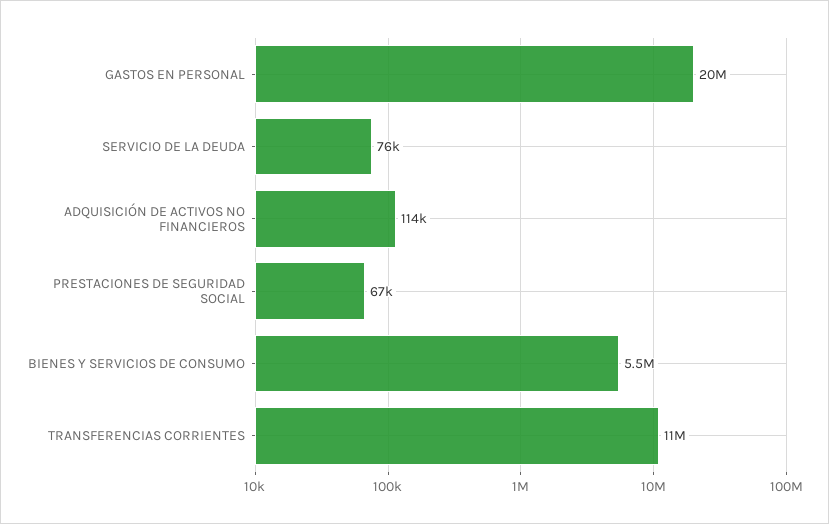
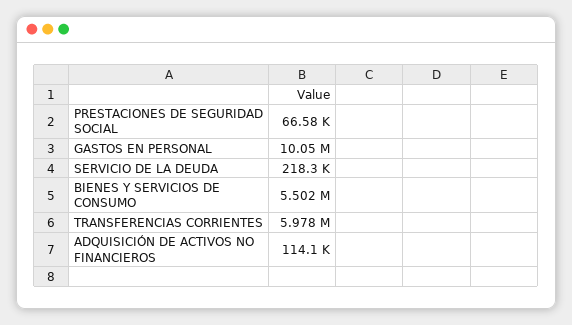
  {
-   "GASTOS EN PERSONAL": 20000000,
+   "GASTOS EN PERSONAL": 10050000,
-   "SERVICIO DE LA DEUDA": 76000,
+   "SERVICIO DE LA DEUDA": 218300,
    "ADQUISICIÓN DE ACTIVOS NO FINANCIEROS": 114100,
    "PRESTACIONES DE SEGURIDAD SOCIAL": 66580,
    "BIENES Y SERVICIOS DE CONSUMO": 5502000,
-   "TRANSFERENCIAS CORRIENTES": 11000000
+   "TRANSFERENCIAS CORRIENTES": 5978000
  }

